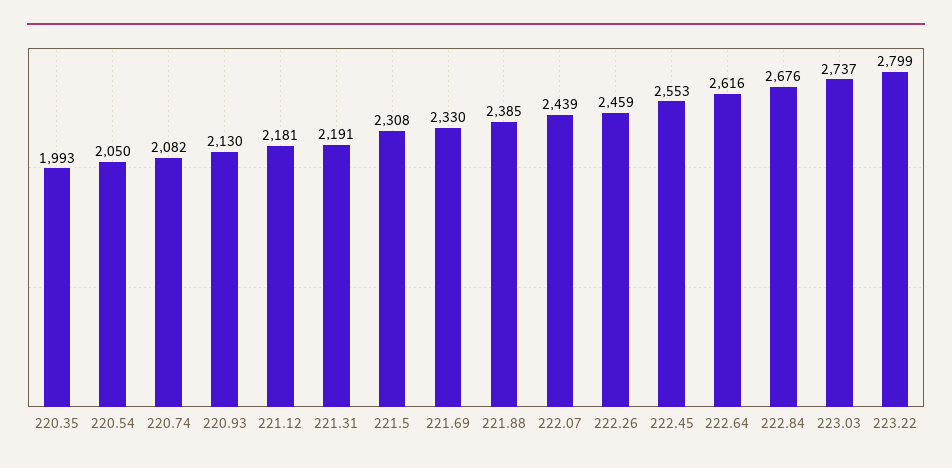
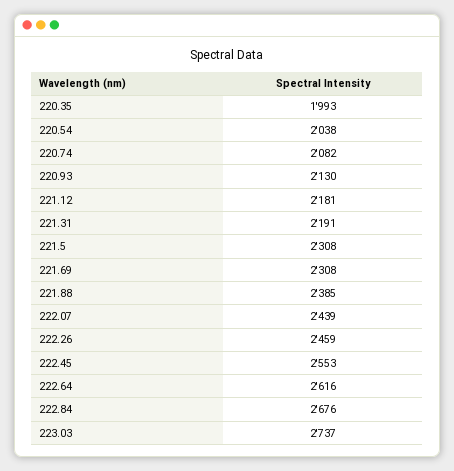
  {
    "220.35": 1993,
-   "220.54": 2050,
+   "220.54": 2038,
    "220.74": 2082,
    "220.93": 2130,
    "221.12": 2181,
    "221.31": 2191,
    "221.5": 2308,
-   "221.69": 2330,
+   "221.69": 2308,
    "221.88": 2385,
    "222.07": 2439,
    "222.26": 2459,
    "222.45": 2553,
    "222.64": 2616,
    "222.84": 2676,
-   "223.03": 2737,
+   "223.03": 2737
-   "223.22": 2799
  }

